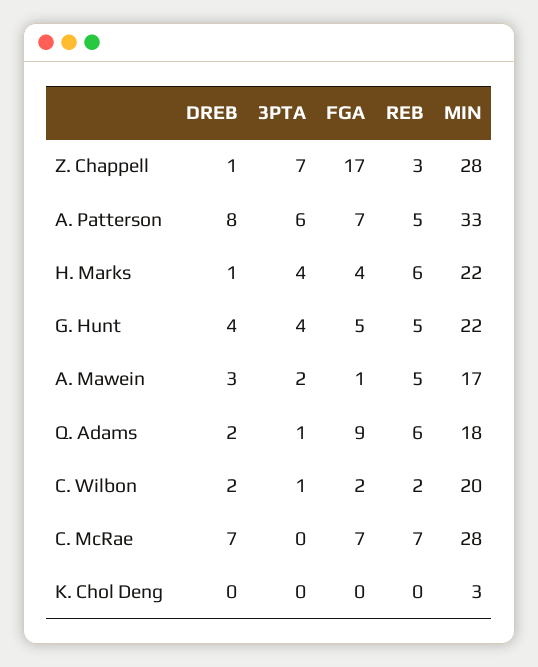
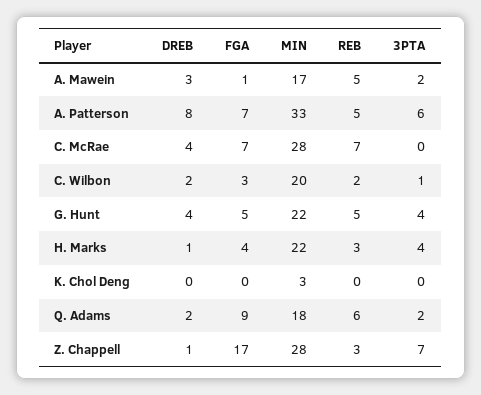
  {
    "DREB": {
      "Z. Chappell": 1,
      "A. Patterson": 8,
      "H. Marks": 1,
      "G. Hunt": 4,
      "A. Mawein": 3,
      "Q. Adams": 2,
      "C. Wilbon": 2,
-     "C. McRae": 7,
+     "C. McRae": 4,
      "K. Chol Deng": 0
    },
    "3PTA": {
      "Z. Chappell": 7,
      "A. Patterson": 6,
      "H. Marks": 4,
      "G. Hunt": 4,
      "A. Mawein": 2,
-     "Q. Adams": 1,
+     "Q. Adams": 2,
      "C. Wilbon": 1,
      "C. McRae": 0,
      "K. Chol Deng": 0
    },
    "FGA": {
      "Z. Chappell": 17,
      "A. Patterson": 7,
      "H. Marks": 4,
      "G. Hunt": 5,
      "A. Mawein": 1,
      "Q. Adams": 9,
-     "C. Wilbon": 2,
+     "C. Wilbon": 3,
      "C. McRae": 7,
      "K. Chol Deng": 0
    },
    "REB": {
      "Z. Chappell": 3,
      "A. Patterson": 5,
-     "H. Marks": 6,
+     "H. Marks": 3,
      "G. Hunt": 5,
      "A. Mawein": 5,
      "Q. Adams": 6,
      "C. Wilbon": 2,
      "C. McRae": 7,
      "K. Chol Deng": 0
    },
    "MIN": {
      "Z. Chappell": 28,
      "A. Patterson": 33,
      "H. Marks": 22,
      "G. Hunt": 22,
      "A. Mawein": 17,
      "Q. Adams": 18,
      "C. Wilbon": 20,
      "C. McRae": 28,
      "K. Chol Deng": 3
    }
  }

